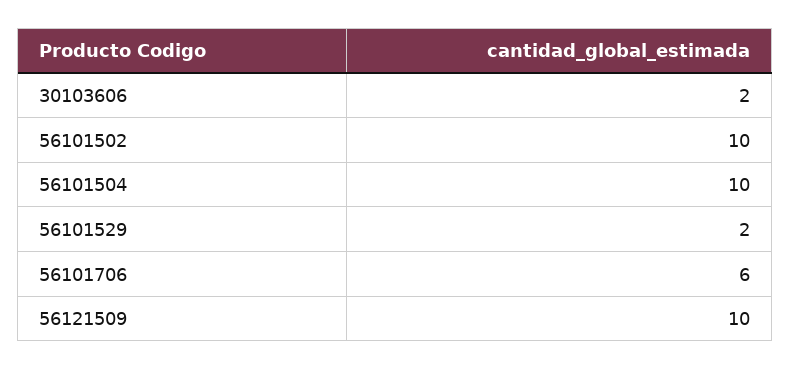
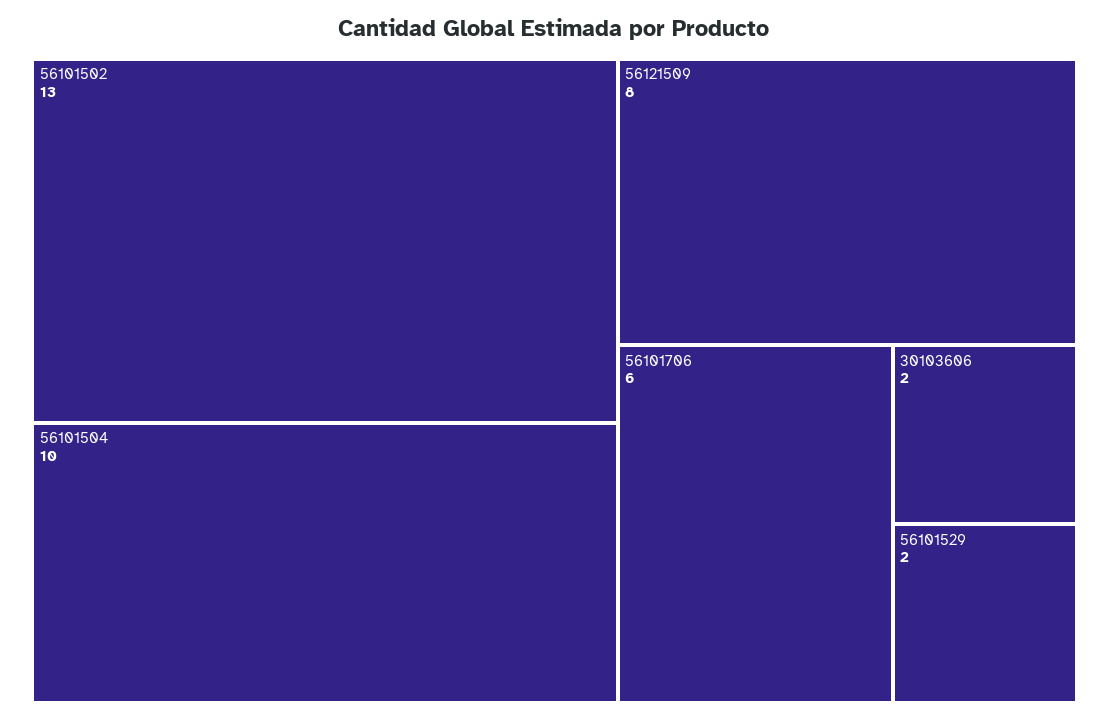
  {
    "30103606": 2,
-   "56101502": 10,
+   "56101502": 13,
    "56101504": 10,
    "56101529": 2,
    "56101706": 6,
-   "56121509": 10
+   "56121509": 8
  }

